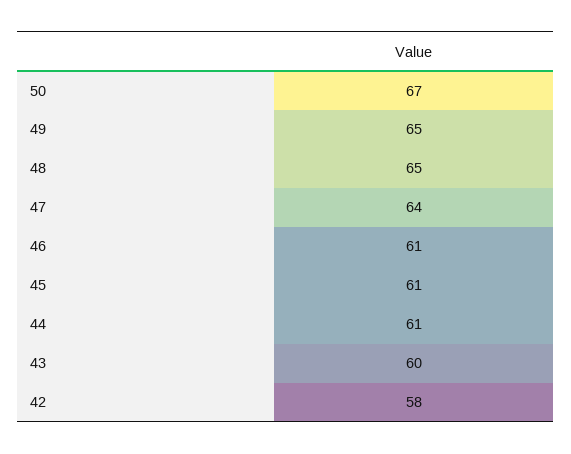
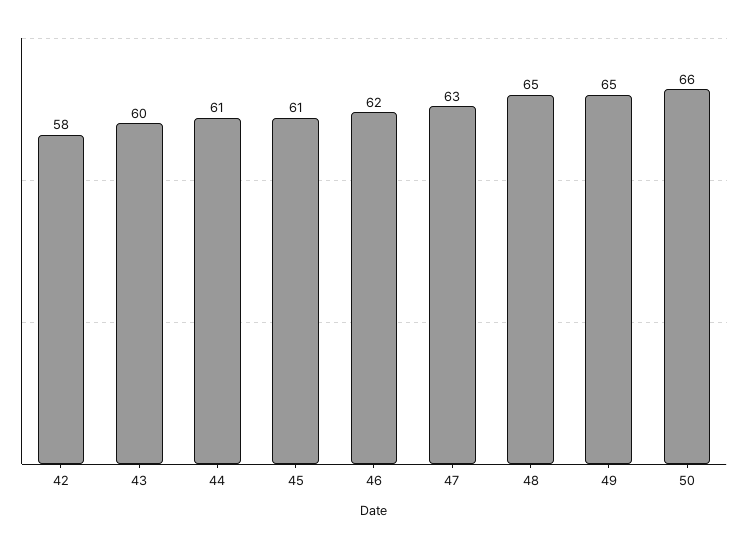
  {
-   "50": 67,
+   "50": 66,
    "49": 65,
    "48": 65,
-   "47": 64,
+   "47": 63,
-   "46": 61,
+   "46": 62,
    "45": 61,
    "44": 61,
    "43": 60,
    "42": 58
  }

